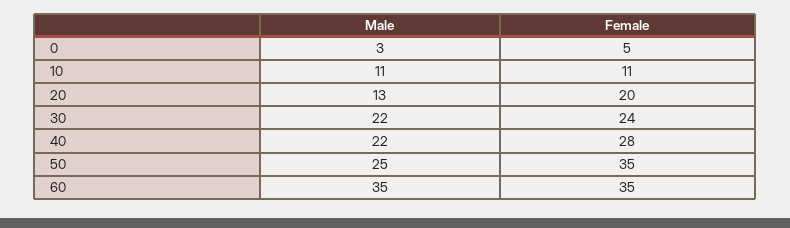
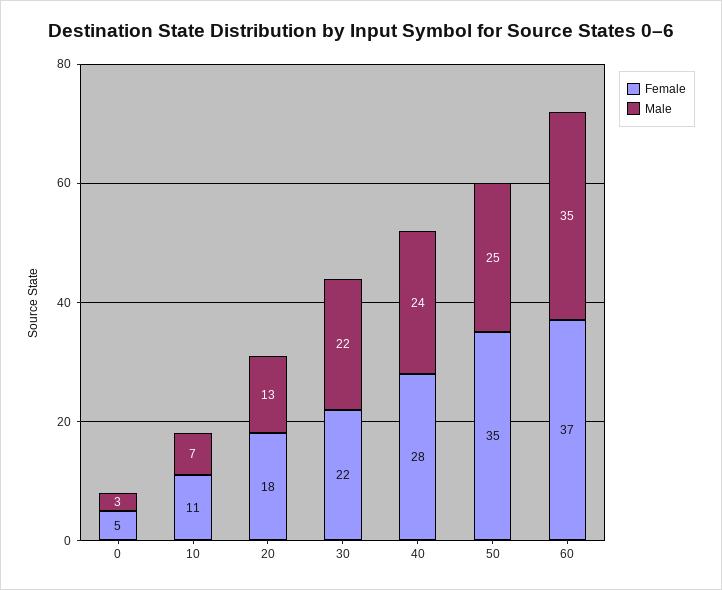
  {
    "Male": {
      "0": 3,
-     "10": 11,
+     "10": 7,
      "20": 13,
      "30": 22,
-     "40": 22,
+     "40": 24,
      "50": 25,
      "60": 35
    },
    "Female": {
      "0": 5,
      "10": 11,
-     "20": 20,
+     "20": 18,
-     "30": 24,
+     "30": 22,
      "40": 28,
      "50": 35,
-     "60": 35
+     "60": 37
    }
  }

